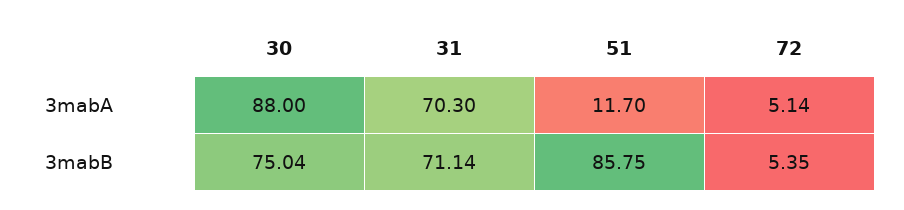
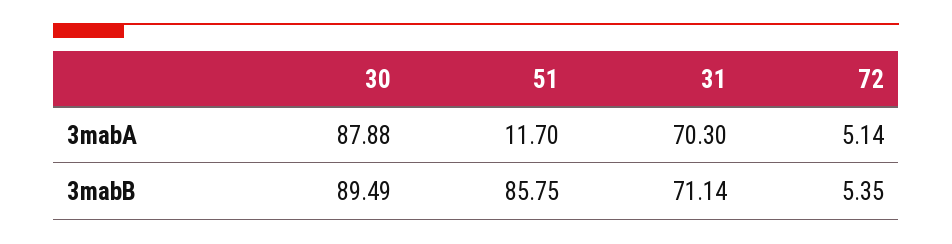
  {
    "30": {
-     "3mabA": 88,
+     "3mabA": 87.88,
-     "3mabB": 75.04
+     "3mabB": 89.49
    },
    "31": {
      "3mabA": 70.3,
      "3mabB": 71.14
    },
    "51": {
      "3mabA": 11.7,
      "3mabB": 85.75
    },
    "72": {
      "3mabA": 5.14,
      "3mabB": 5.35
    }
  }

